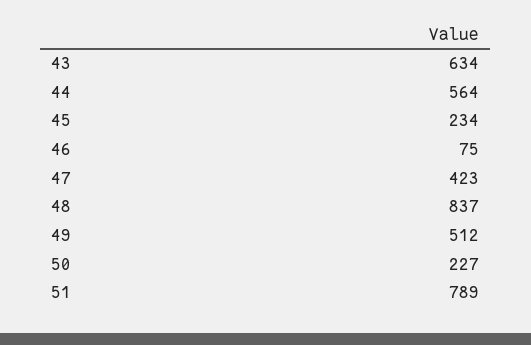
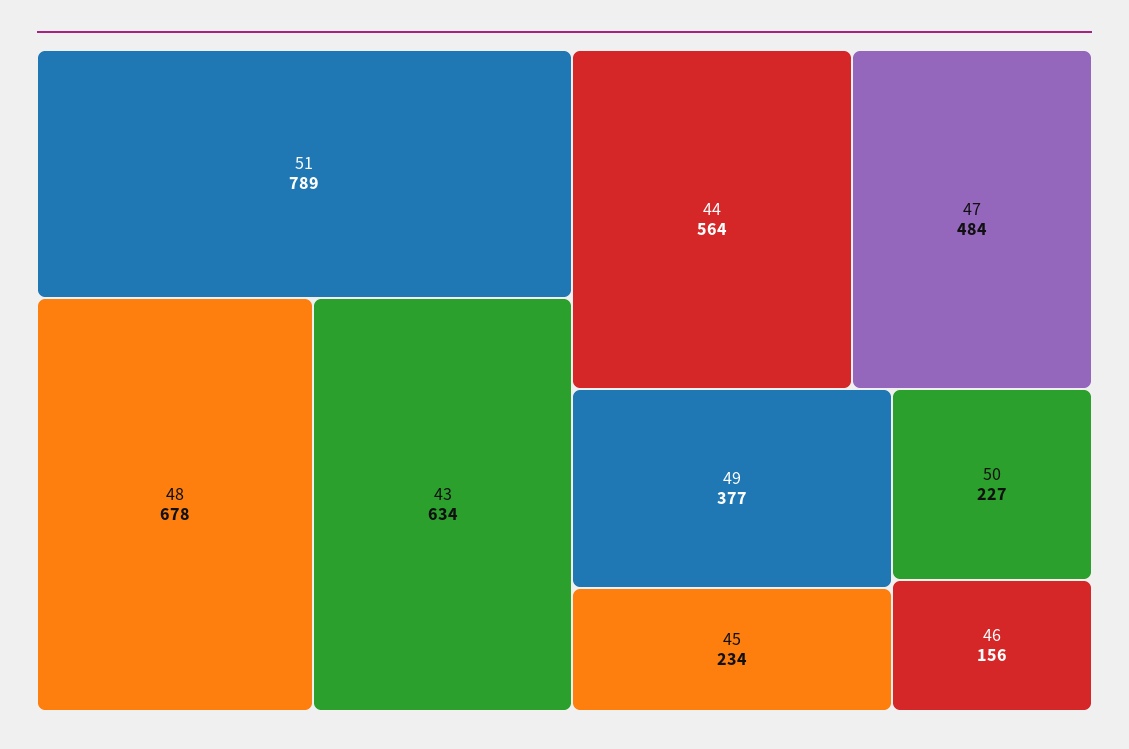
  {
    "43": 634,
    "44": 564,
    "45": 234,
-   "46": 75,
+   "46": 156,
-   "47": 423,
+   "47": 484,
-   "48": 837,
+   "48": 678,
-   "49": 512,
+   "49": 377,
    "50": 227,
    "51": 789
  }

